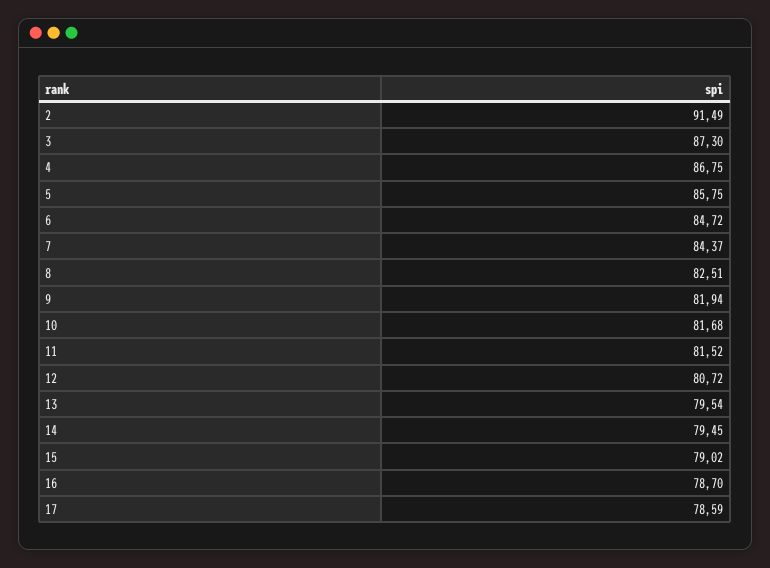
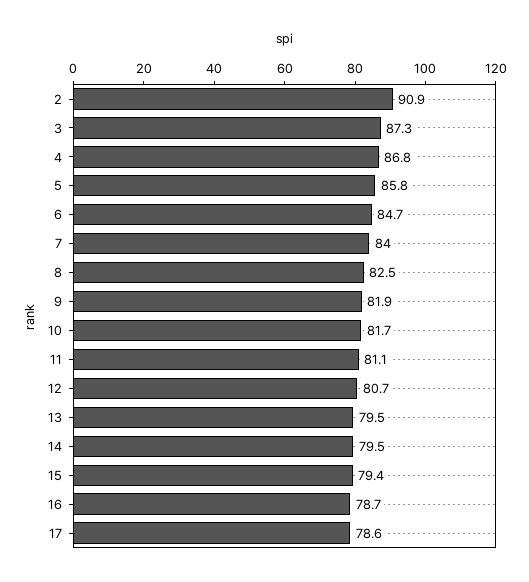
  {
-   "2": 91.49,
+   "2": 90.9,
    "3": 87.3,
    "4": 86.75,
    "5": 85.75,
    "6": 84.72,
-   "7": 84.37,
+   "7": 84,
    "8": 82.51,
    "9": 81.94,
    "10": 81.68,
-   "11": 81.52,
+   "11": 81.1,
    "12": 80.72,
    "13": 79.54,
    "14": 79.45,
-   "15": 79.02,
+   "15": 79.4,
    "16": 78.7,
    "17": 78.59
  }

